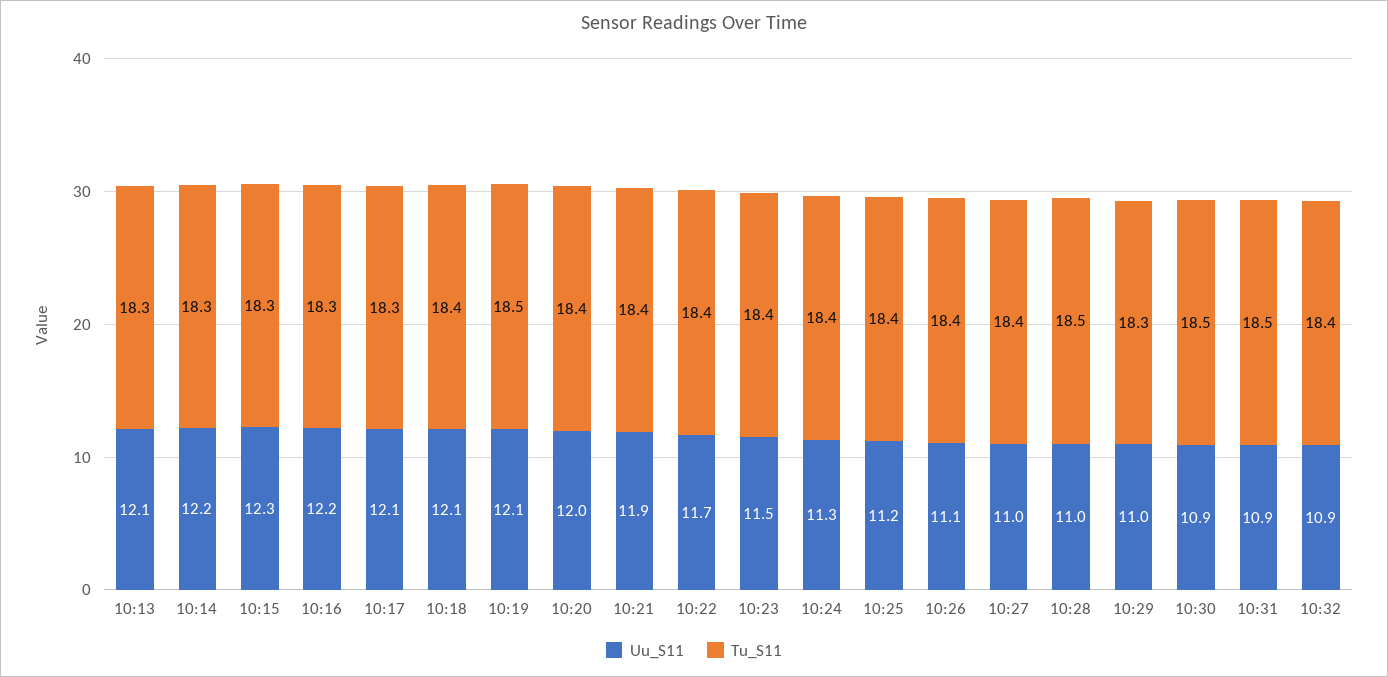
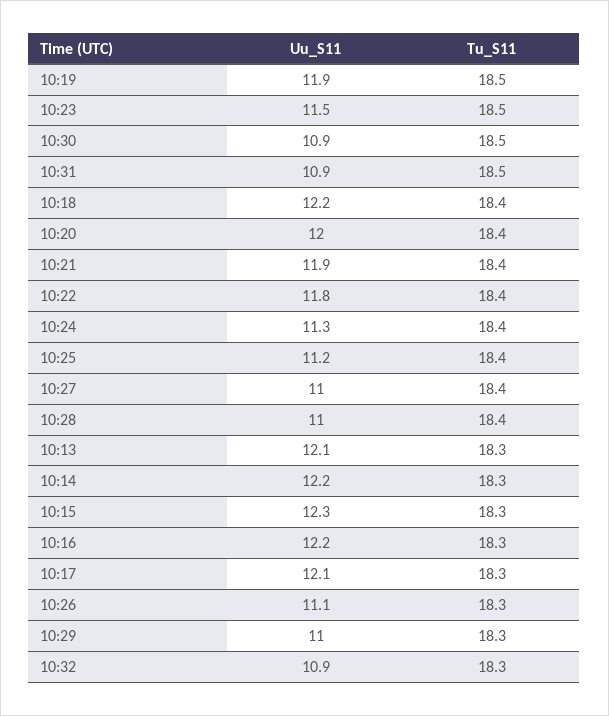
  {
    "Uu_S11": {
      "10:13": 12.1,
      "10:14": 12.2,
      "10:15": 12.3,
      "10:16": 12.2,
      "10:17": 12.1,
-     "10:18": 12.1,
+     "10:18": 12.2,
-     "10:19": 12.1,
+     "10:19": 11.9,
      "10:20": 12,
      "10:21": 11.9,
-     "10:22": 11.7,
+     "10:22": 11.8,
      "10:23": 11.5,
      "10:24": 11.3,
      "10:25": 11.2,
      "10:26": 11.1,
      "10:27": 11,
      "10:28": 11,
      "10:29": 11,
      "10:30": 10.9,
      "10:31": 10.9,
      "10:32": 10.9
    },
    "Tu_S11": {
      "10:13": 18.3,
      "10:14": 18.3,
      "10:15": 18.3,
      "10:16": 18.3,
      "10:17": 18.3,
      "10:18": 18.4,
      "10:19": 18.5,
      "10:20": 18.4,
      "10:21": 18.4,
      "10:22": 18.4,
-     "10:23": 18.4,
+     "10:23": 18.5,
      "10:24": 18.4,
      "10:25": 18.4,
-     "10:26": 18.4,
+     "10:26": 18.3,
      "10:27": 18.4,
-     "10:28": 18.5,
+     "10:28": 18.4,
      "10:29": 18.3,
      "10:30": 18.5,
      "10:31": 18.5,
-     "10:32": 18.4
+     "10:32": 18.3
    }
  }

